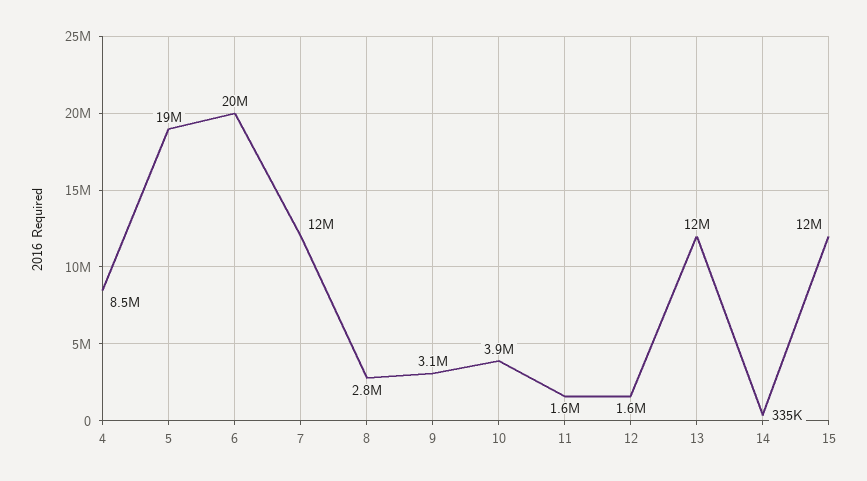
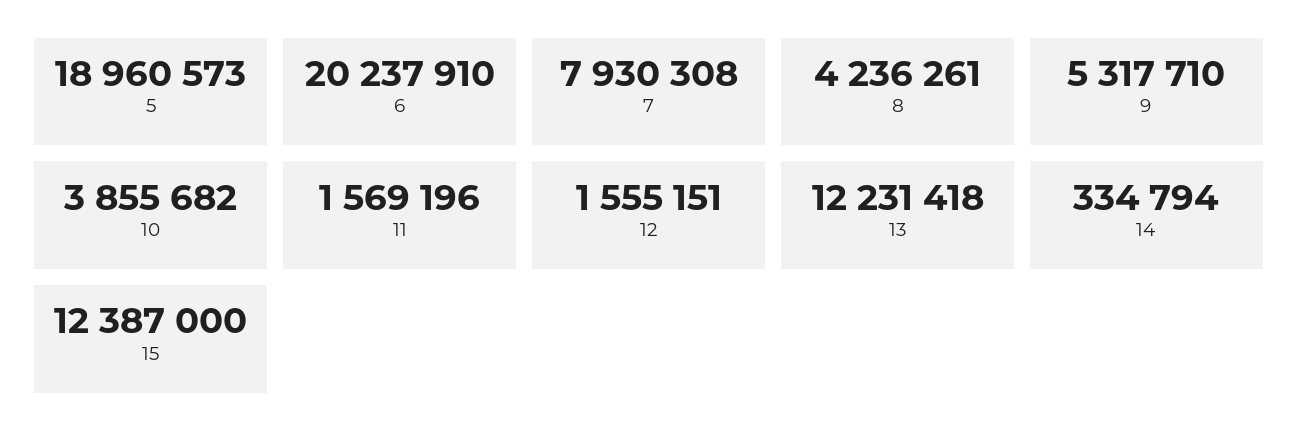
  {
-   "4": 8500000,
    "5": 18960573,
    "6": 20237910,
-   "7": 12000000,
+   "7": 7930308,
-   "8": 2800000,
+   "8": 4236261,
-   "9": 3100000,
+   "9": 5317710,
    "10": 3855682,
    "11": 1569196,
    "12": 1555151,
    "13": 12231418,
    "14": 334794,
    "15": 12387000
  }

